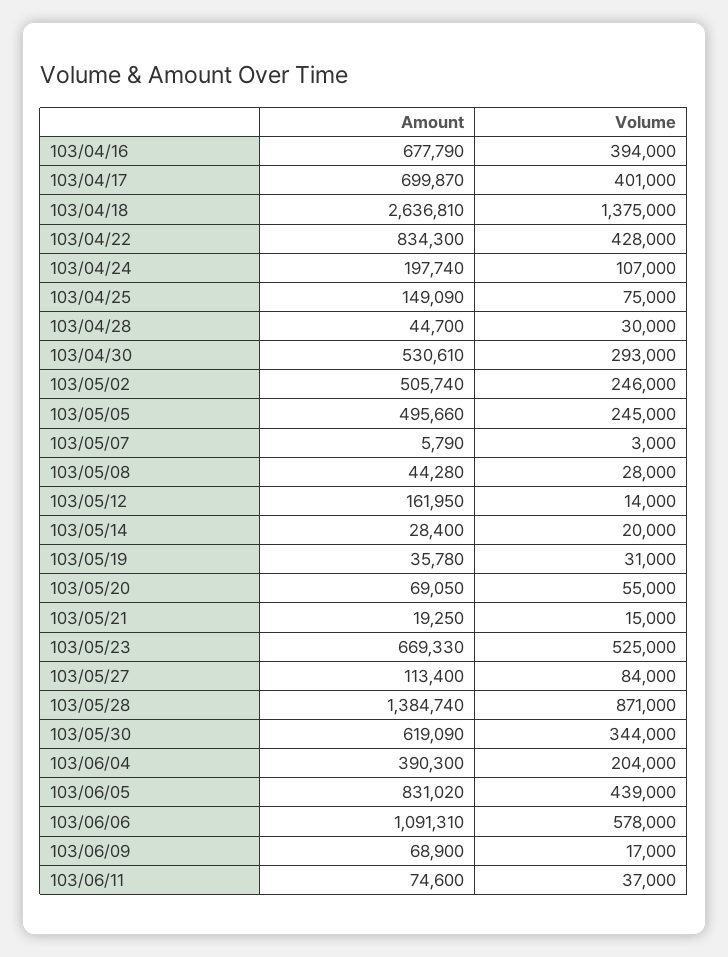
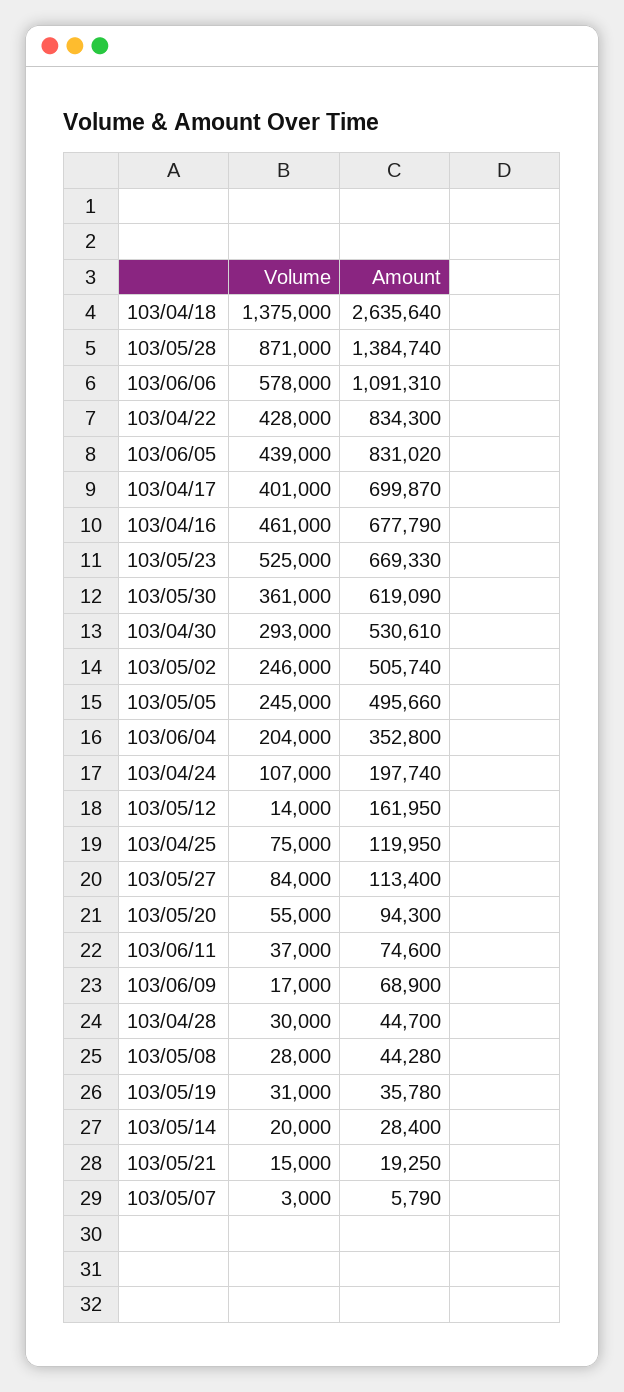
  {
    "Amount": {
      "103/04/16": 677790,
      "103/04/17": 699870,
-     "103/04/18": 2636810,
+     "103/04/18": 2635640,
      "103/04/22": 834300,
      "103/04/24": 197740,
-     "103/04/25": 149090,
+     "103/04/25": 119950,
      "103/04/28": 44700,
      "103/04/30": 530610,
      "103/05/02": 505740,
      "103/05/05": 495660,
      "103/05/07": 5790,
      "103/05/08": 44280,
      "103/05/12": 161950,
      "103/05/14": 28400,
      "103/05/19": 35780,
-     "103/05/20": 69050,
+     "103/05/20": 94300,
      "103/05/21": 19250,
      "103/05/23": 669330,
      "103/05/27": 113400,
      "103/05/28": 1384740,
      "103/05/30": 619090,
-     "103/06/04": 390300,
+     "103/06/04": 352800,
      "103/06/05": 831020,
      "103/06/06": 1091310,
      "103/06/09": 68900,
      "103/06/11": 74600
    },
    "Volume": {
-     "103/04/16": 394000,
+     "103/04/16": 461000,
      "103/04/17": 401000,
      "103/04/18": 1375000,
      "103/04/22": 428000,
      "103/04/24": 107000,
      "103/04/25": 75000,
      "103/04/28": 30000,
      "103/04/30": 293000,
      "103/05/02": 246000,
      "103/05/05": 245000,
      "103/05/07": 3000,
      "103/05/08": 28000,
      "103/05/12": 14000,
      "103/05/14": 20000,
      "103/05/19": 31000,
      "103/05/20": 55000,
      "103/05/21": 15000,
      "103/05/23": 525000,
      "103/05/27": 84000,
      "103/05/28": 871000,
-     "103/05/30": 344000,
+     "103/05/30": 361000,
      "103/06/04": 204000,
      "103/06/05": 439000,
      "103/06/06": 578000,
      "103/06/09": 17000,
      "103/06/11": 37000
    }
  }

